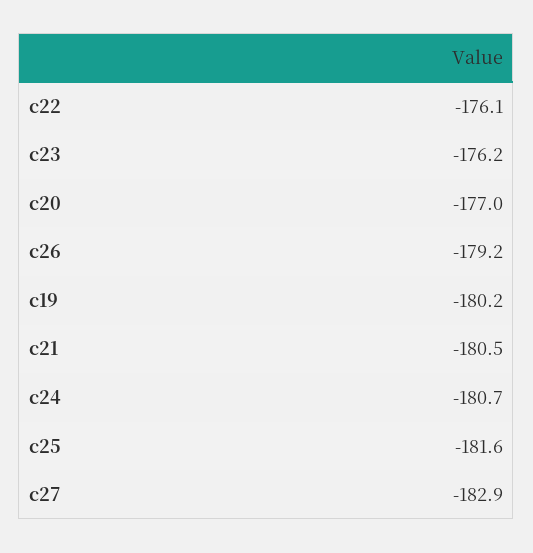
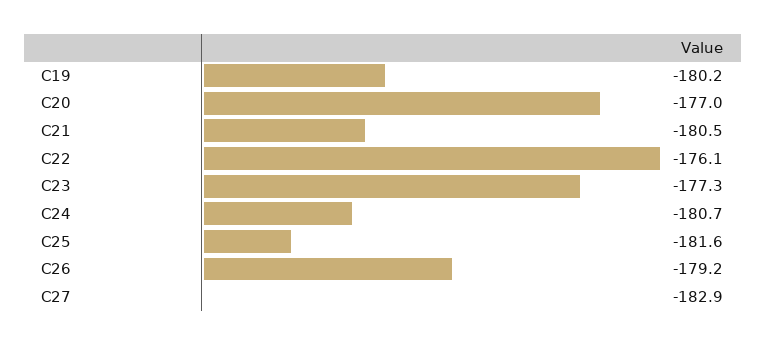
  {
    "c22": -176.1,
-   "c23": -176.2,
+   "c23": -177.3,
    "c20": -177,
    "c26": -179.2,
    "c19": -180.2,
    "c21": -180.5,
    "c24": -180.7,
    "c25": -181.6,
    "c27": -182.9
  }

